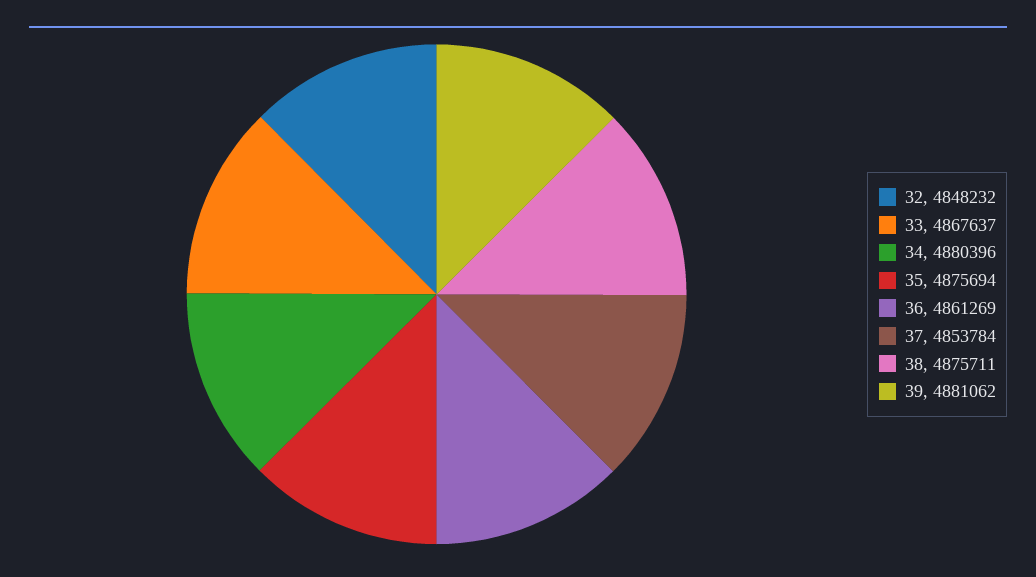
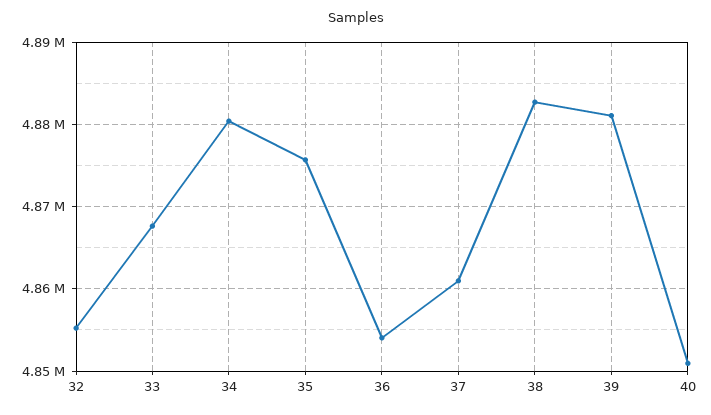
  {
-   "32": 4848232,
+   "32": 4855000,
    "33": 4867637,
    "34": 4880396,
    "35": 4875694,
-   "36": 4861269,
+   "36": 4854000,
-   "37": 4853784,
+   "37": 4861000,
-   "38": 4875711,
+   "38": 4883000,
-   "39": 4881062
+   "39": 4881062,
+   "40": 4851000
  }

